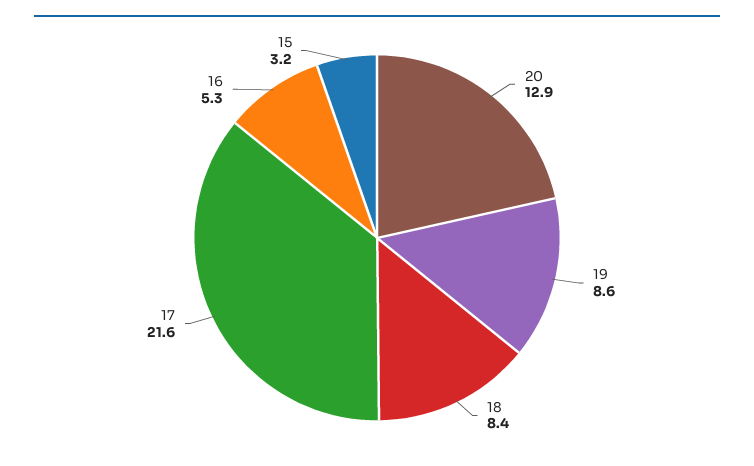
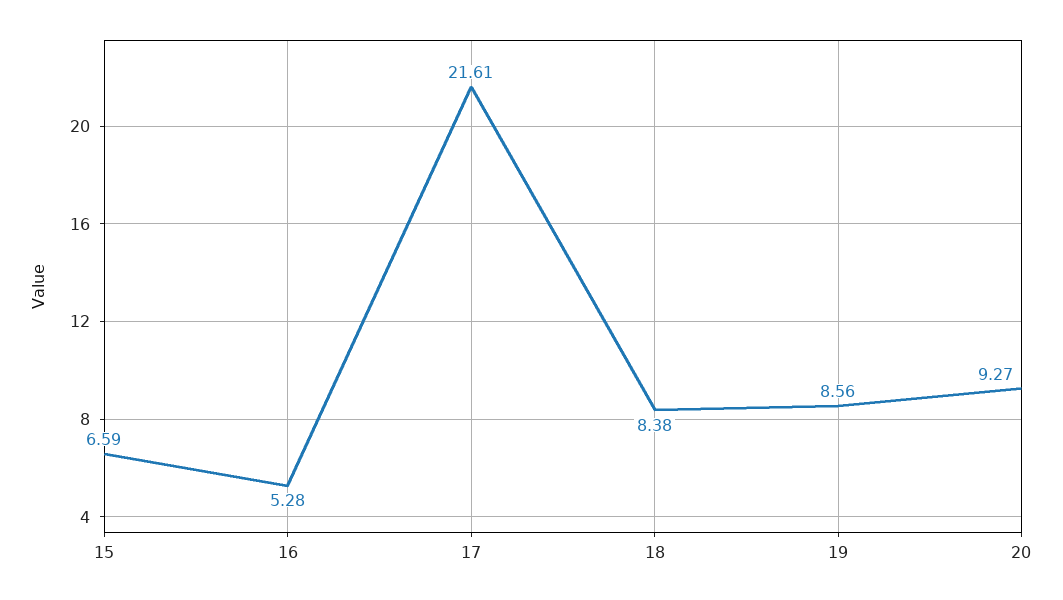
  {
-   "20": 12.9,
+   "20": 9.27,
    "19": 8.56,
    "18": 8.38,
    "17": 21.61,
    "16": 5.28,
-   "15": 3.2
+   "15": 6.59
  }

